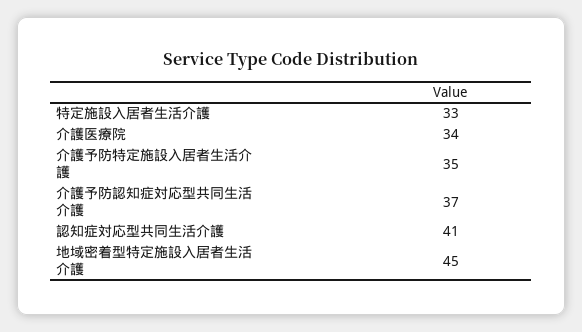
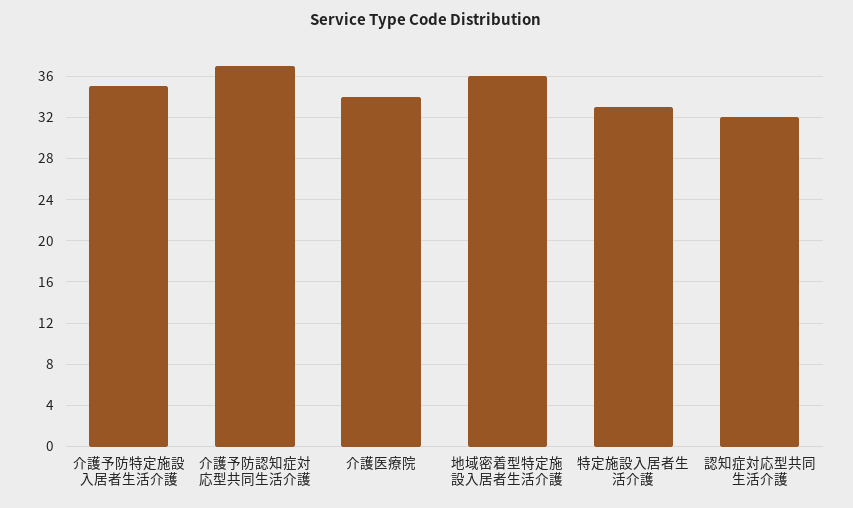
  {
    "特定施設入居者生活介護": 33,
    "介護医療院": 34,
    "介護予防特定施設入居者生活介護": 35,
    "介護予防認知症対応型共同生活介護": 37,
-   "認知症対応型共同生活介護": 41,
+   "認知症対応型共同生活介護": 32,
-   "地域密着型特定施設入居者生活介護": 45
+   "地域密着型特定施設入居者生活介護": 36
  }

